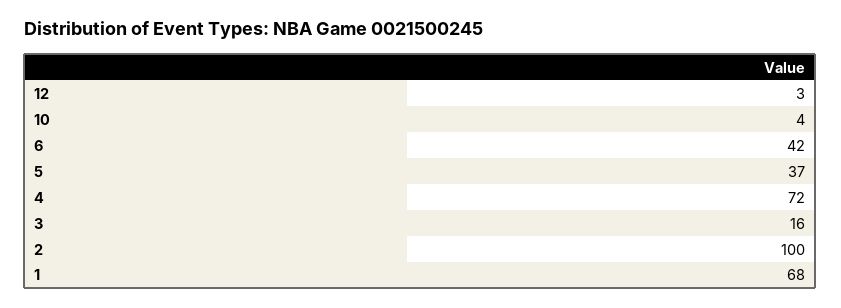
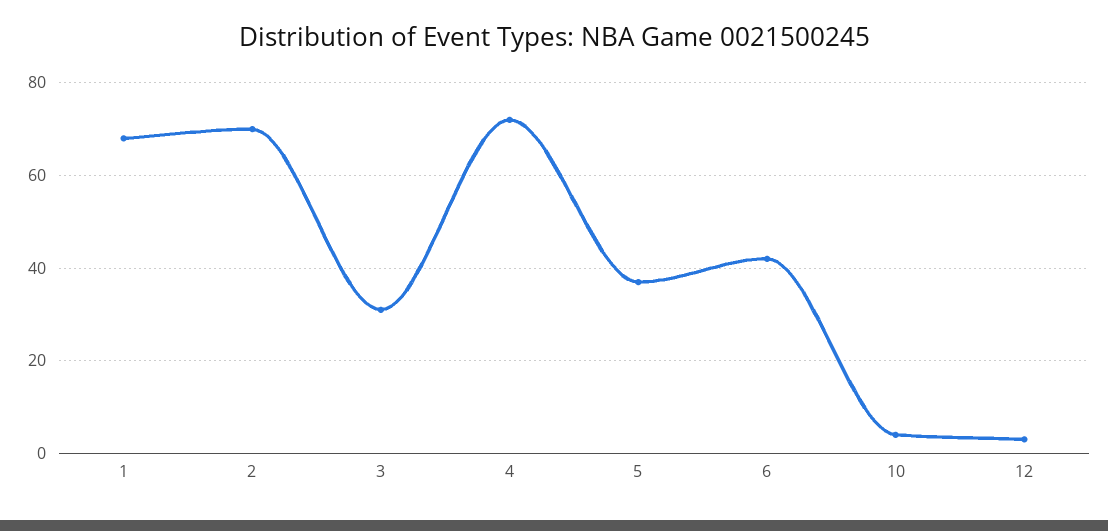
  {
    "12": 3,
    "10": 4,
    "6": 42,
    "5": 37,
    "4": 72,
-   "3": 16,
+   "3": 30,
-   "2": 100,
+   "2": 70,
    "1": 68
  }

